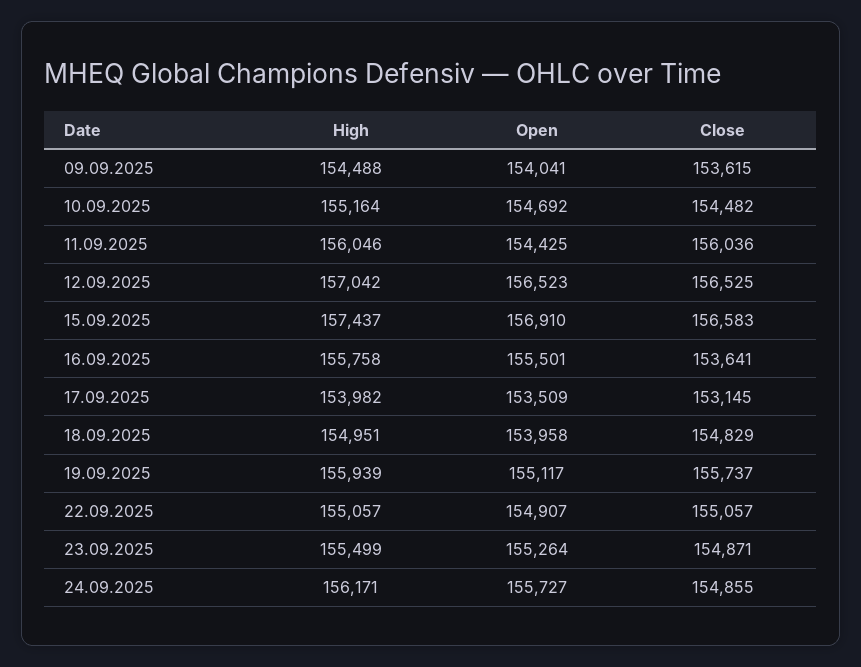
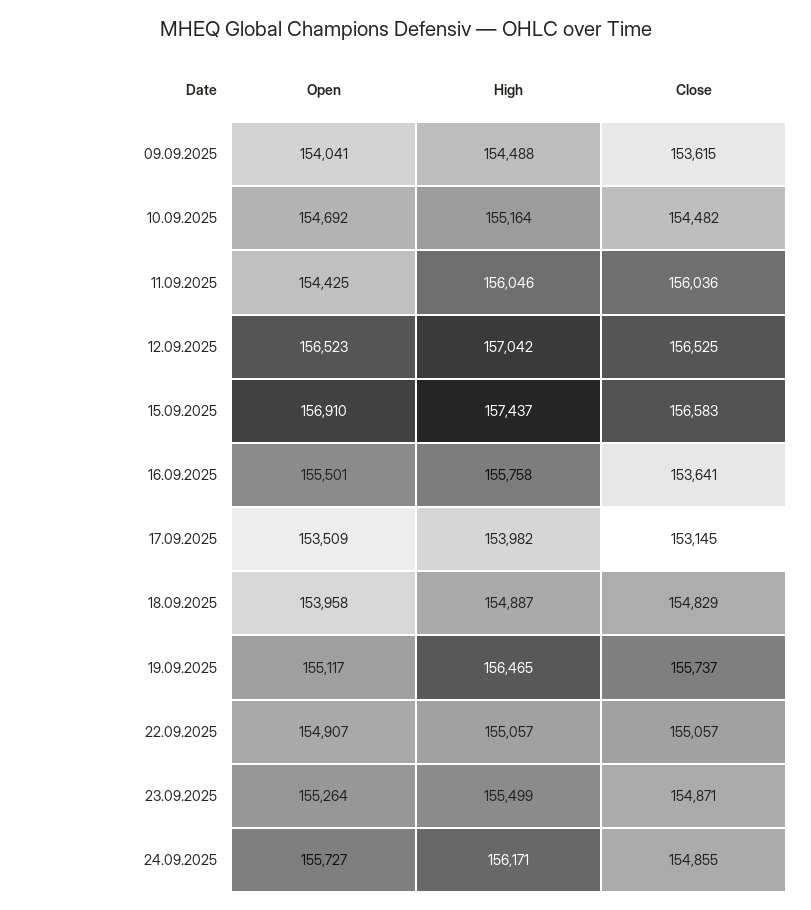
  {
    "High": {
      "09.09.2025": 154488,
      "10.09.2025": 155164,
      "11.09.2025": 156046,
      "12.09.2025": 157042,
      "15.09.2025": 157437,
      "16.09.2025": 155758,
      "17.09.2025": 153982,
-     "18.09.2025": 154951,
+     "18.09.2025": 154887,
-     "19.09.2025": 155939,
+     "19.09.2025": 156465,
      "22.09.2025": 155057,
      "23.09.2025": 155499,
      "24.09.2025": 156171
    },
    "Open": {
      "09.09.2025": 154041,
      "10.09.2025": 154692,
      "11.09.2025": 154425,
      "12.09.2025": 156523,
      "15.09.2025": 156910,
      "16.09.2025": 155501,
      "17.09.2025": 153509,
      "18.09.2025": 153958,
      "19.09.2025": 155117,
      "22.09.2025": 154907,
      "23.09.2025": 155264,
      "24.09.2025": 155727
    },
    "Close": {
      "09.09.2025": 153615,
      "10.09.2025": 154482,
      "11.09.2025": 156036,
      "12.09.2025": 156525,
      "15.09.2025": 156583,
      "16.09.2025": 153641,
      "17.09.2025": 153145,
      "18.09.2025": 154829,
      "19.09.2025": 155737,
      "22.09.2025": 155057,
      "23.09.2025": 154871,
      "24.09.2025": 154855
    }
  }

